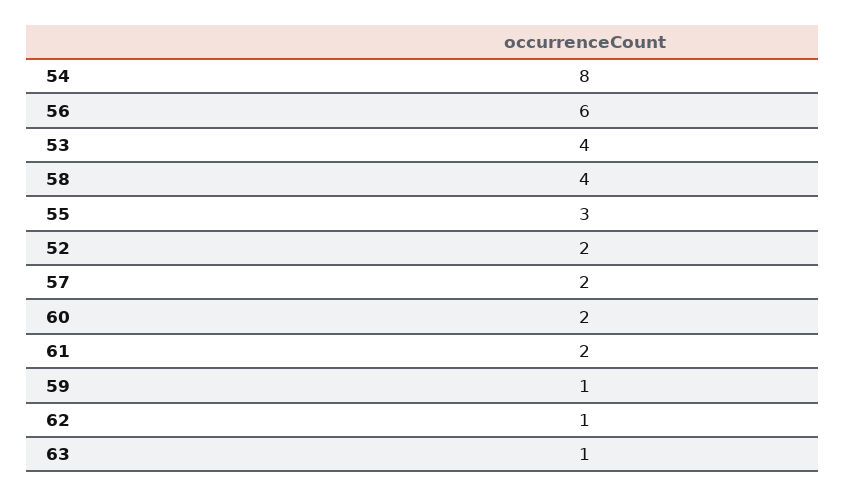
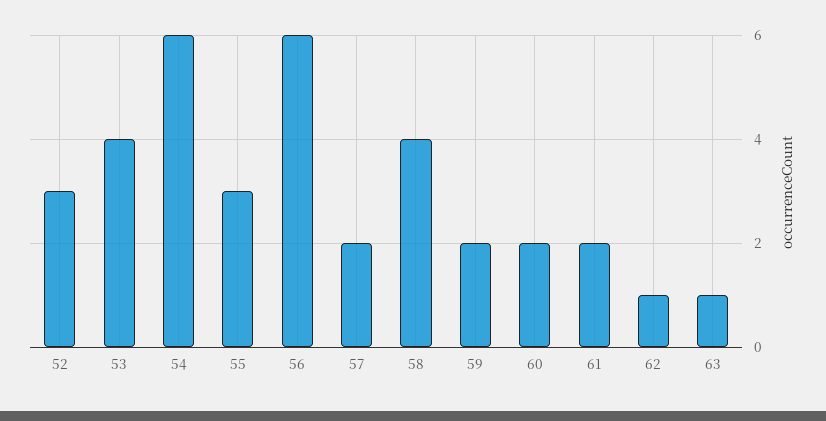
  {
-   "54": 8,
+   "54": 6,
    "56": 6,
    "53": 4,
    "58": 4,
    "55": 3,
-   "52": 2,
+   "52": 3,
    "57": 2,
    "60": 2,
    "61": 2,
-   "59": 1,
+   "59": 2,
    "62": 1,
    "63": 1
  }

